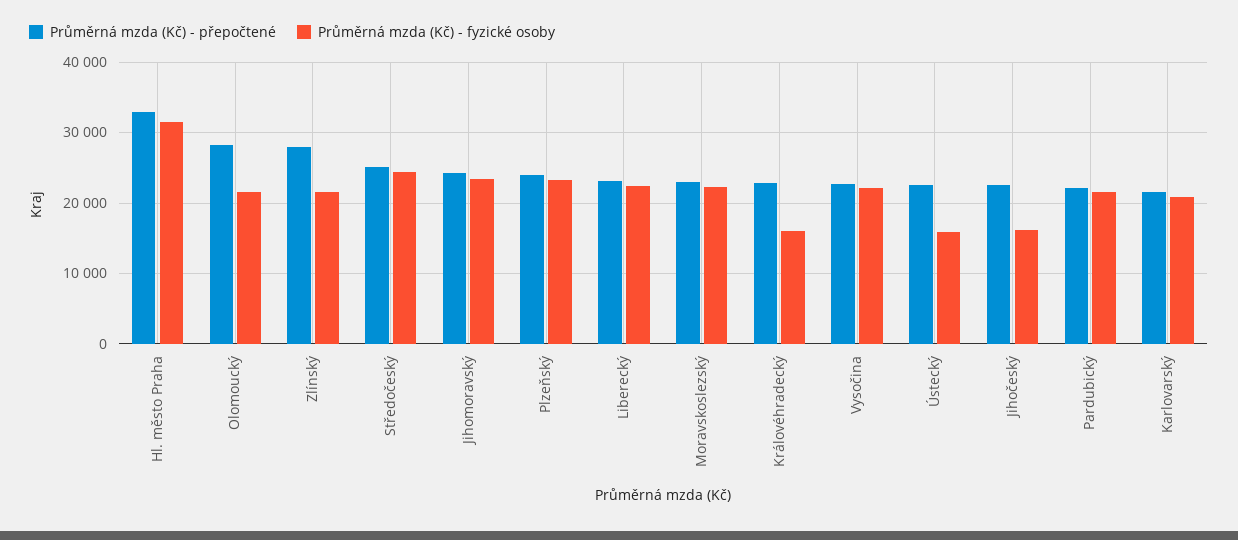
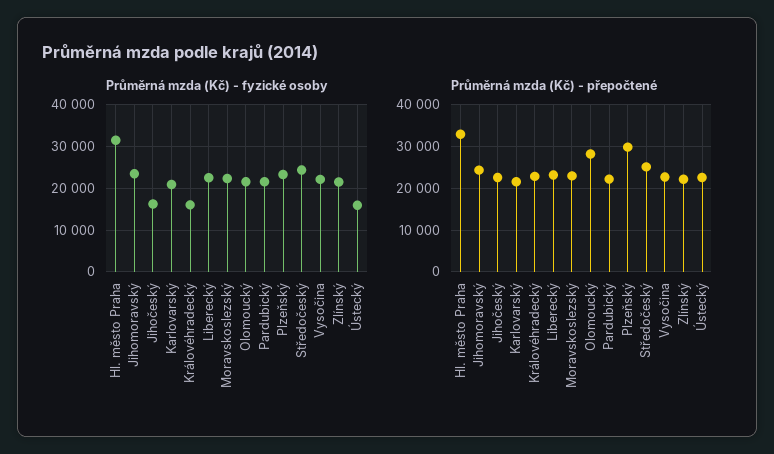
  {
    "Průměrná mzda (Kč) - přepočtené": {
      "Hl. město Praha": 33000,
      "Olomoucký": 28000,
-     "Zlínský": 28000,
+     "Zlínský": 22000,
      "Středočeský": 25000,
      "Jihomoravský": 24000,
-     "Plzeňský": 24000,
+     "Plzeňský": 30000,
      "Liberecký": 23000,
      "Moravskoslezský": 23000,
      "Královéhradecký": 23000,
      "Vysočina": 23000,
      "Ústecký": 23000,
      "Jihočeský": 23000,
      "Pardubický": 22000,
      "Karlovarský": 22000
    },
    "Průměrná mzda (Kč) - fyzické osoby": {
      "Hl. město Praha": 31000,
      "Olomoucký": 22000,
      "Zlínský": 22000,
      "Středočeský": 24000,
      "Jihomoravský": 23000,
      "Plzeňský": 23000,
      "Liberecký": 22000,
      "Moravskoslezský": 22000,
      "Královéhradecký": 16000,
      "Vysočina": 22000,
      "Ústecký": 16000,
      "Jihočeský": 16000,
      "Pardubický": 22000,
      "Karlovarský": 21000
    }
  }

